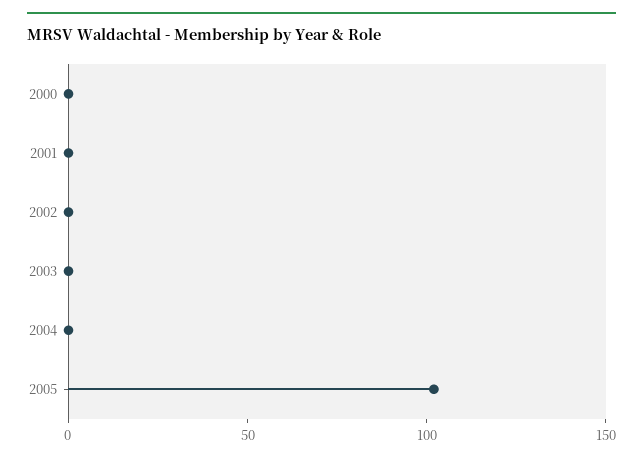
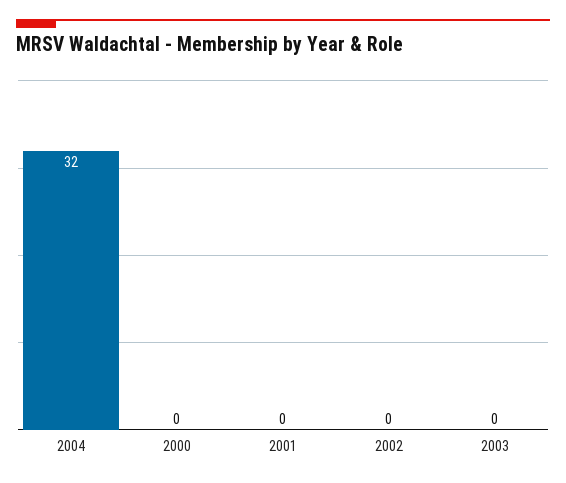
  {
    "2000": 0,
    "2001": 0,
    "2002": 0,
    "2003": 0,
-   "2004": 0,
+   "2004": 32
-   "2005": 100
  }

